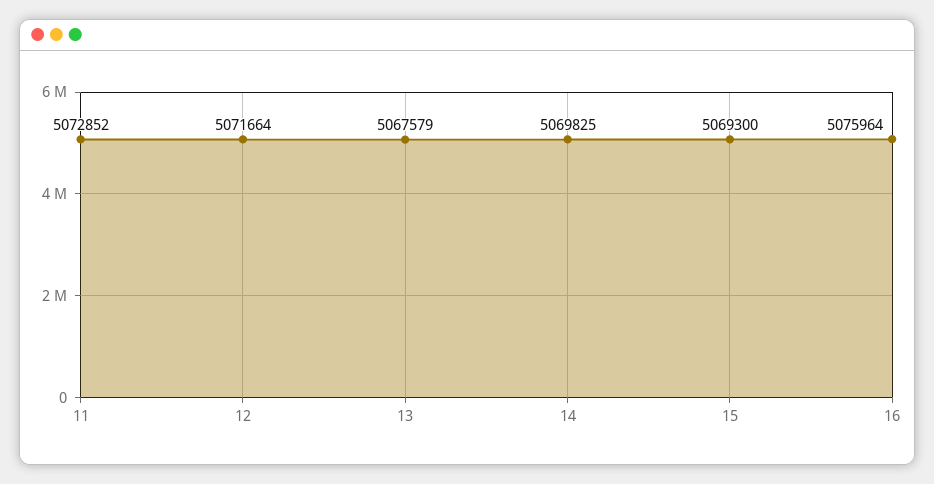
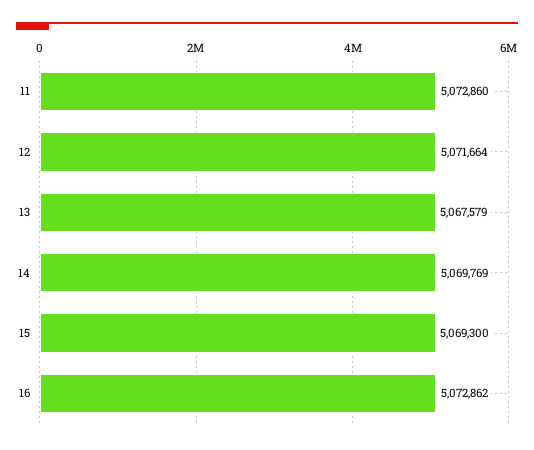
  {
-   "11": 5072852,
+   "11": 5072860,
    "12": 5071664,
    "13": 5067579,
-   "14": 5069825,
+   "14": 5069769,
    "15": 5069300,
-   "16": 5075964
+   "16": 5072862
  }

